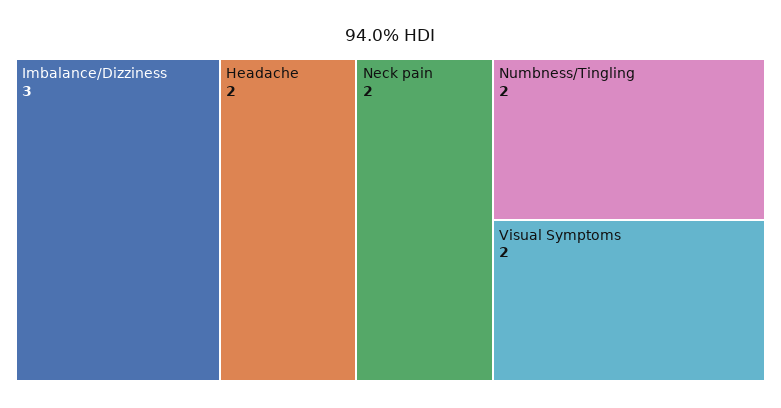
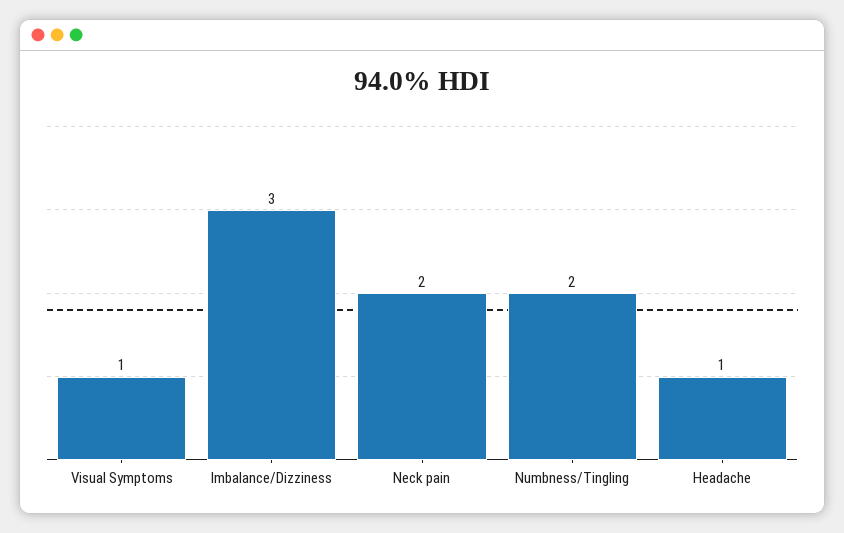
  {
    "Imbalance/Dizziness": 3,
-   "Headache": 2,
+   "Headache": 1,
    "Neck pain": 2,
    "Numbness/Tingling": 2,
-   "Visual Symptoms": 2
+   "Visual Symptoms": 1
  }

